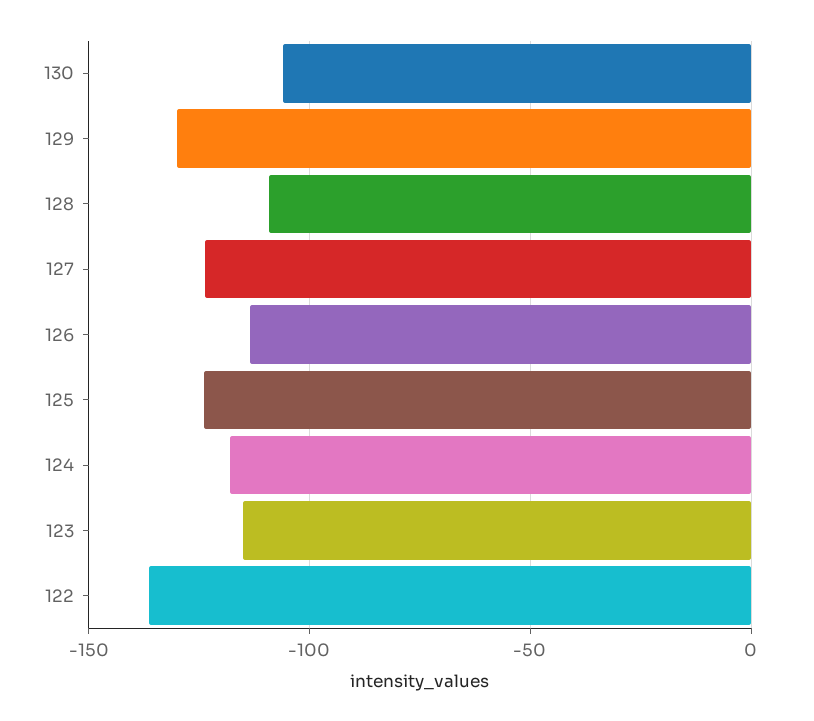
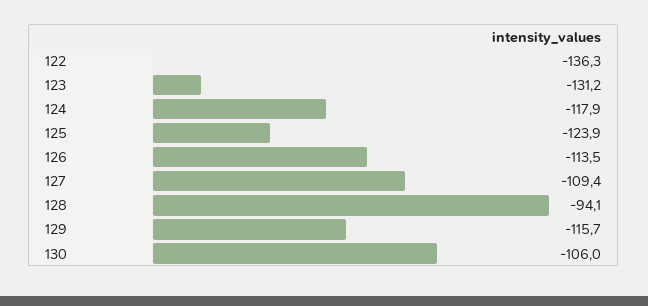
  {
    "130": -106,
-   "129": -130,
+   "129": -115.7,
-   "128": -110,
+   "128": -94.1,
-   "127": -125,
+   "127": -109.4,
    "126": -113.5,
    "125": -123.9,
    "124": -117.9,
-   "123": -115,
+   "123": -131.2,
    "122": -136.3
  }

